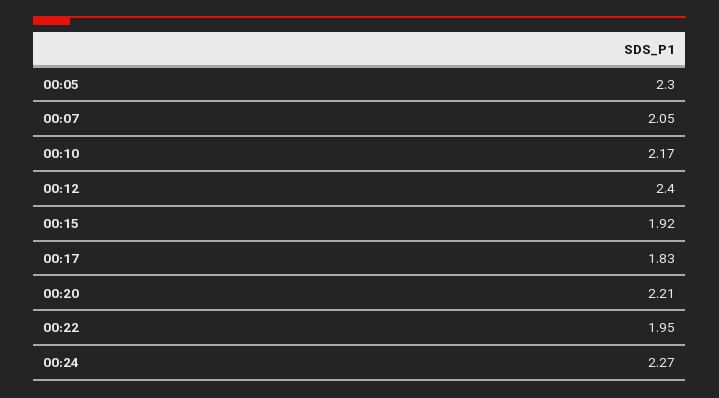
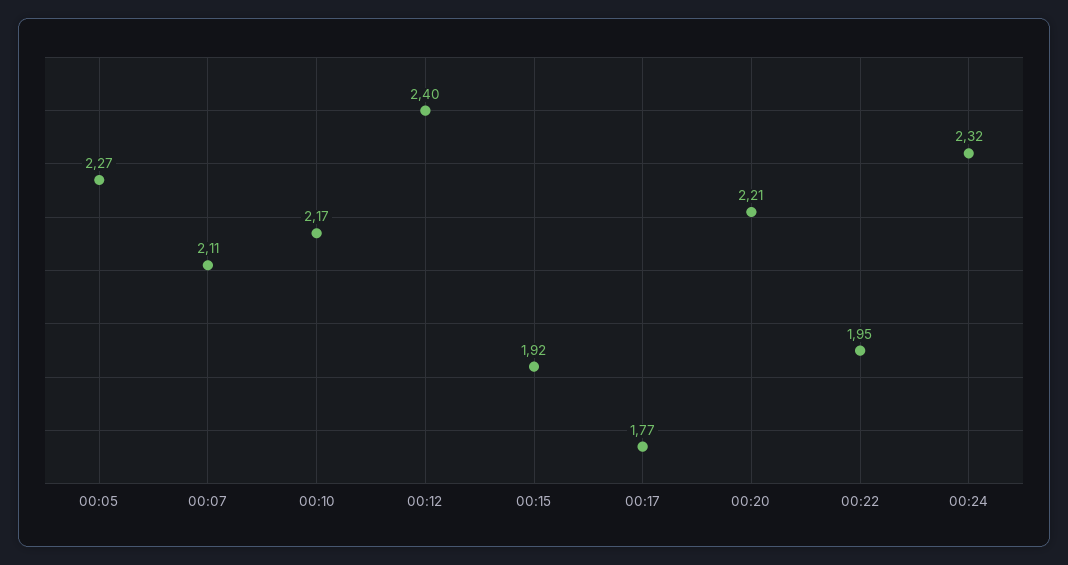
  {
-   "00:05": 2.3,
+   "00:05": 2.27,
-   "00:07": 2.05,
+   "00:07": 2.11,
    "00:10": 2.17,
    "00:12": 2.4,
    "00:15": 1.92,
-   "00:17": 1.83,
+   "00:17": 1.77,
    "00:20": 2.21,
    "00:22": 1.95,
-   "00:24": 2.27
+   "00:24": 2.32
  }

